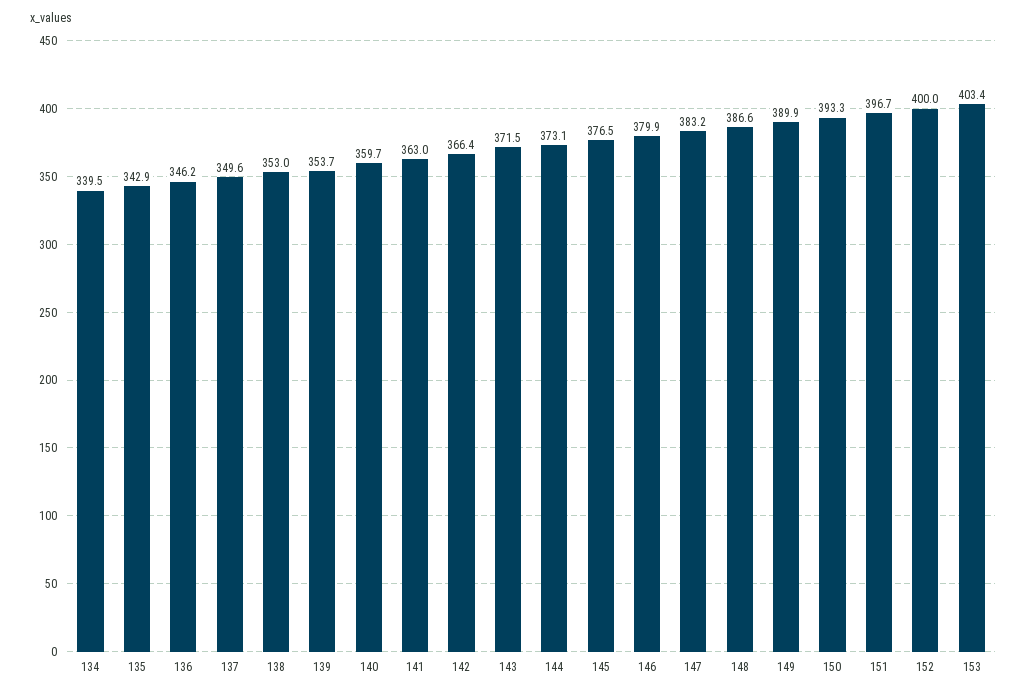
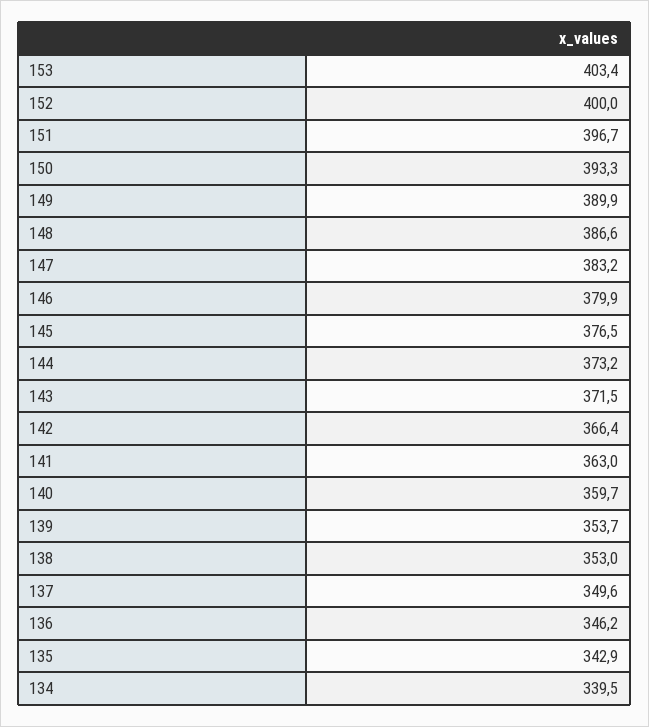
  {
    "134": 339.5,
    "135": 342.9,
    "136": 346.2,
    "137": 349.6,
    "138": 353,
    "139": 353.7,
    "140": 359.7,
    "141": 363,
    "142": 366.4,
    "143": 371.5,
-   "144": 373.1,
+   "144": 373.2,
    "145": 376.5,
    "146": 379.9,
    "147": 383.2,
    "148": 386.6,
    "149": 389.9,
    "150": 393.3,
    "151": 396.7,
    "152": 400,
    "153": 403.4
  }

